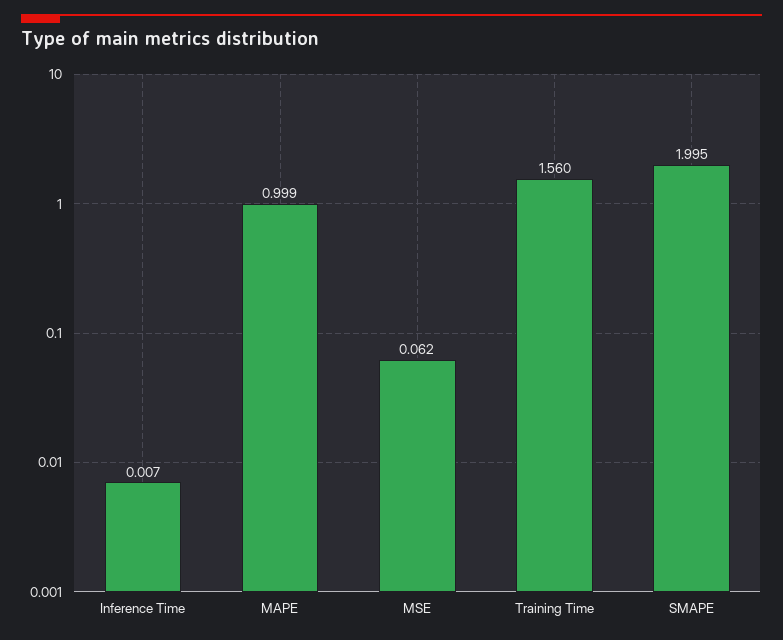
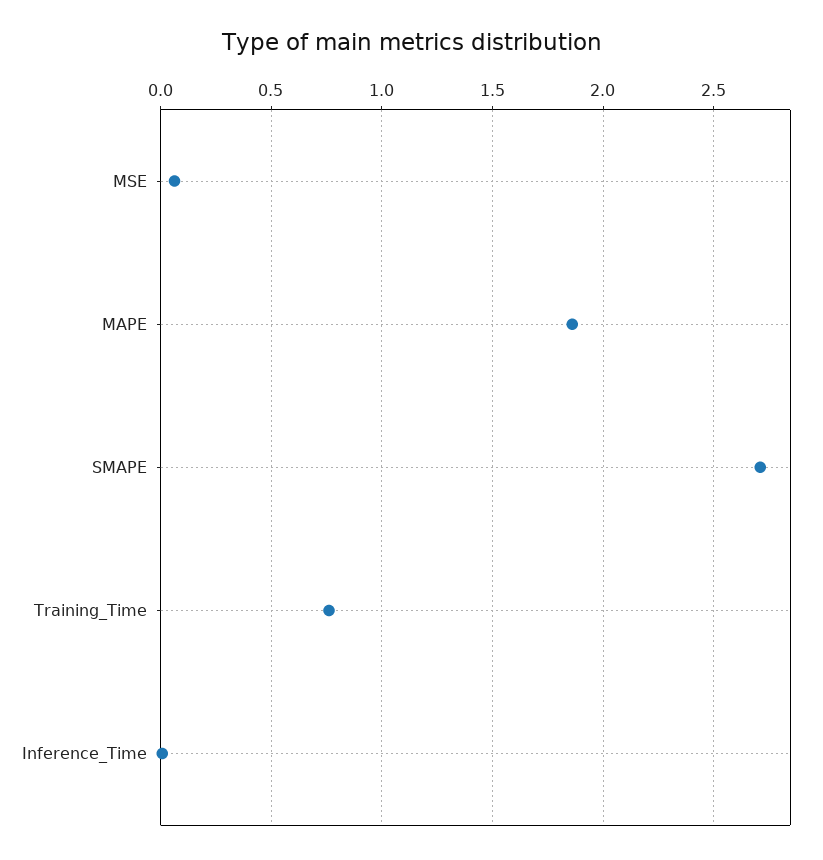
  {
    "Inference Time": 0.007,
-   "MAPE": 0.999,
+   "MAPE": 1.85,
    "MSE": 0.062,
-   "Training Time": 1.56,
+   "Training Time": 0.75,
-   "SMAPE": 1.995
+   "SMAPE": 2.7
  }

